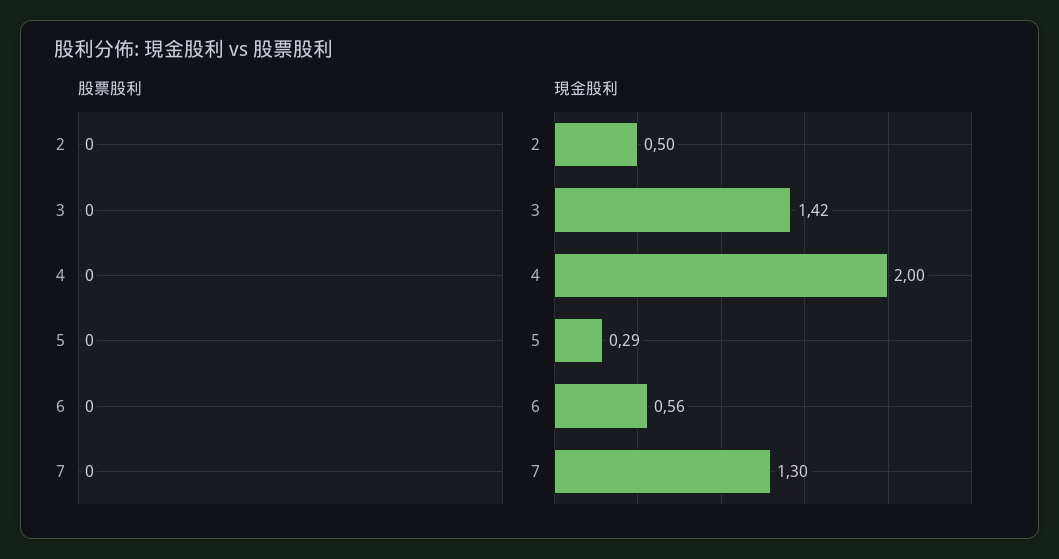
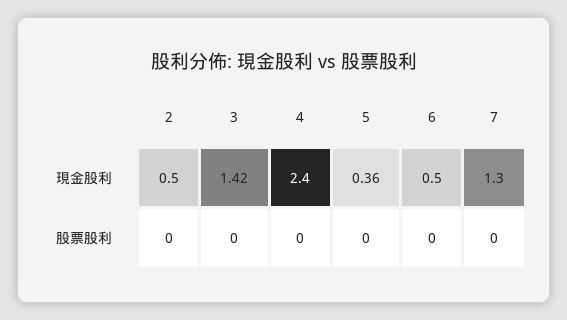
  {
    "股票股利": {
      "2": 0,
      "3": 0,
      "4": 0,
      "5": 0,
      "6": 0,
      "7": 0
    },
    "現金股利": {
      "2": 0.5,
      "3": 1.42,
-     "4": 2,
+     "4": 2.4,
-     "5": 0.29,
+     "5": 0.36,
-     "6": 0.56,
+     "6": 0.5,
      "7": 1.3
    }
  }

